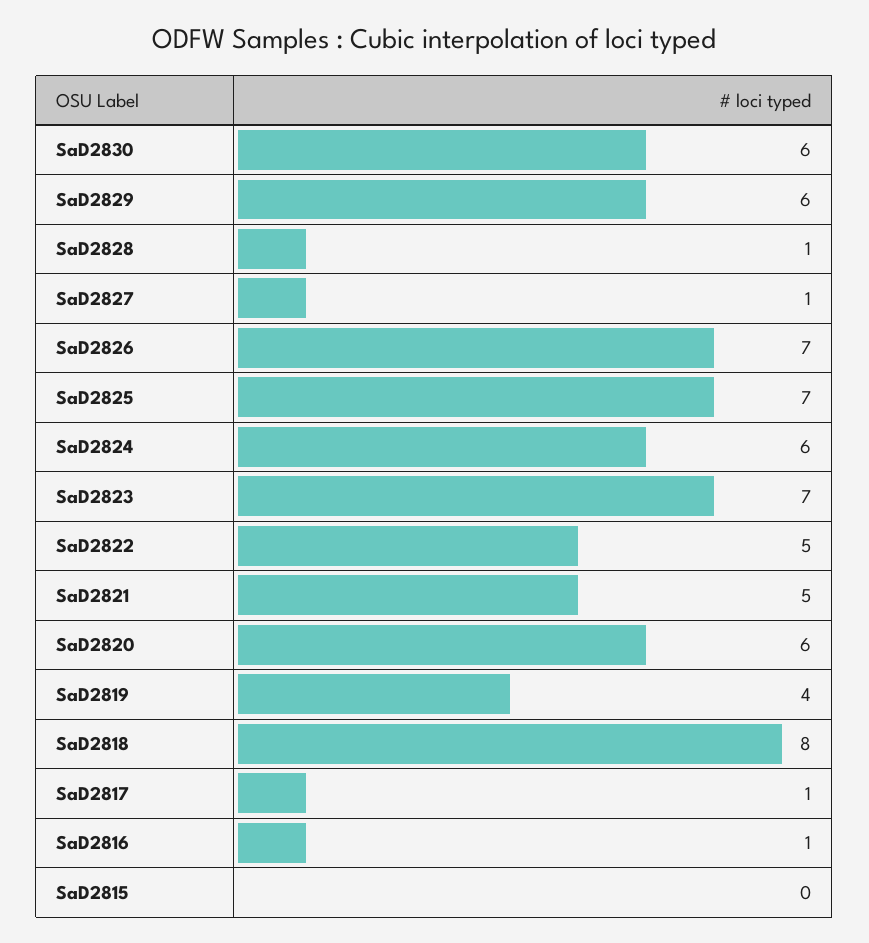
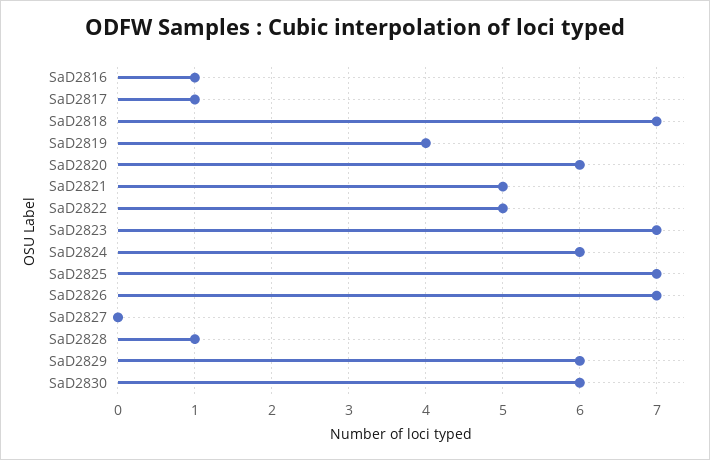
  {
    "SaD2830": 6,
    "SaD2829": 6,
    "SaD2828": 1,
-   "SaD2827": 1,
+   "SaD2827": 0,
    "SaD2826": 7,
    "SaD2825": 7,
    "SaD2824": 6,
    "SaD2823": 7,
    "SaD2822": 5,
    "SaD2821": 5,
    "SaD2820": 6,
    "SaD2819": 4,
-   "SaD2818": 8,
+   "SaD2818": 7,
    "SaD2817": 1,
-   "SaD2816": 1,
+   "SaD2816": 1
-   "SaD2815": 0
  }

